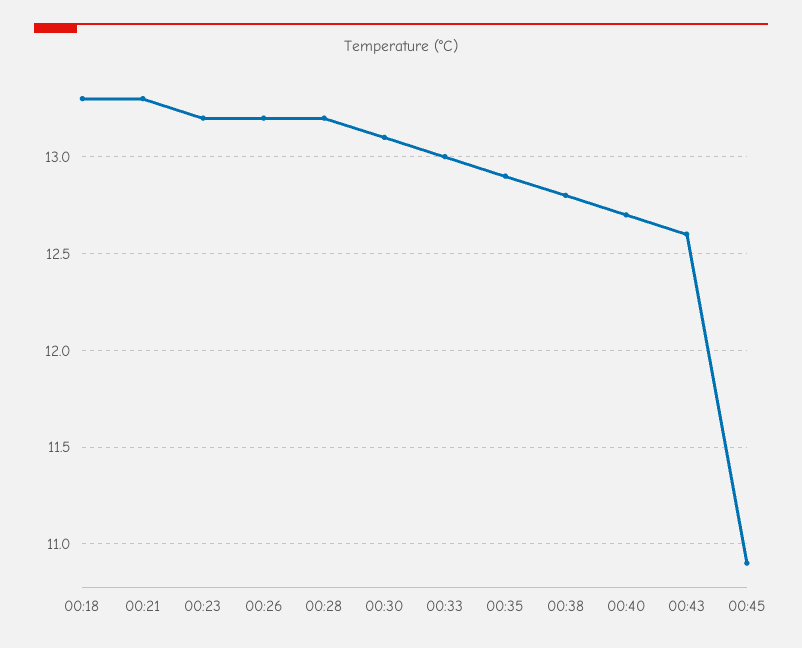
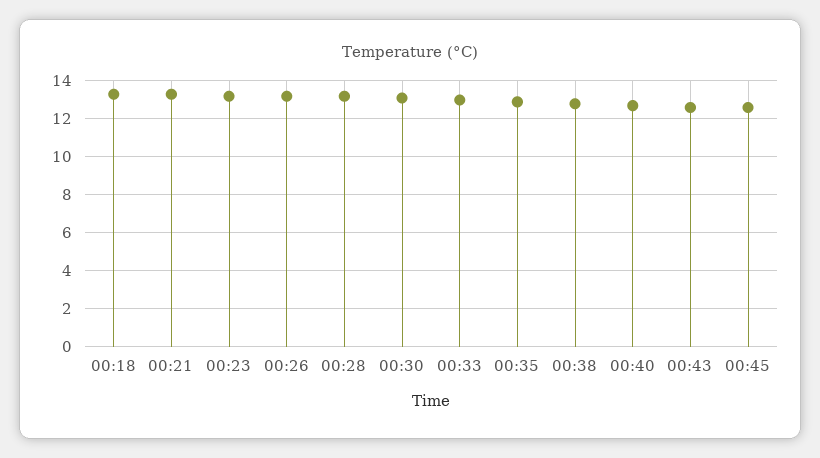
  {
    "00:18": 13.3,
    "00:21": 13.3,
    "00:23": 13.2,
    "00:26": 13.2,
    "00:28": 13.2,
    "00:30": 13.1,
    "00:33": 13,
    "00:35": 12.9,
    "00:38": 12.8,
    "00:40": 12.7,
    "00:43": 12.6,
-   "00:45": 10.9
+   "00:45": 12.5
  }

